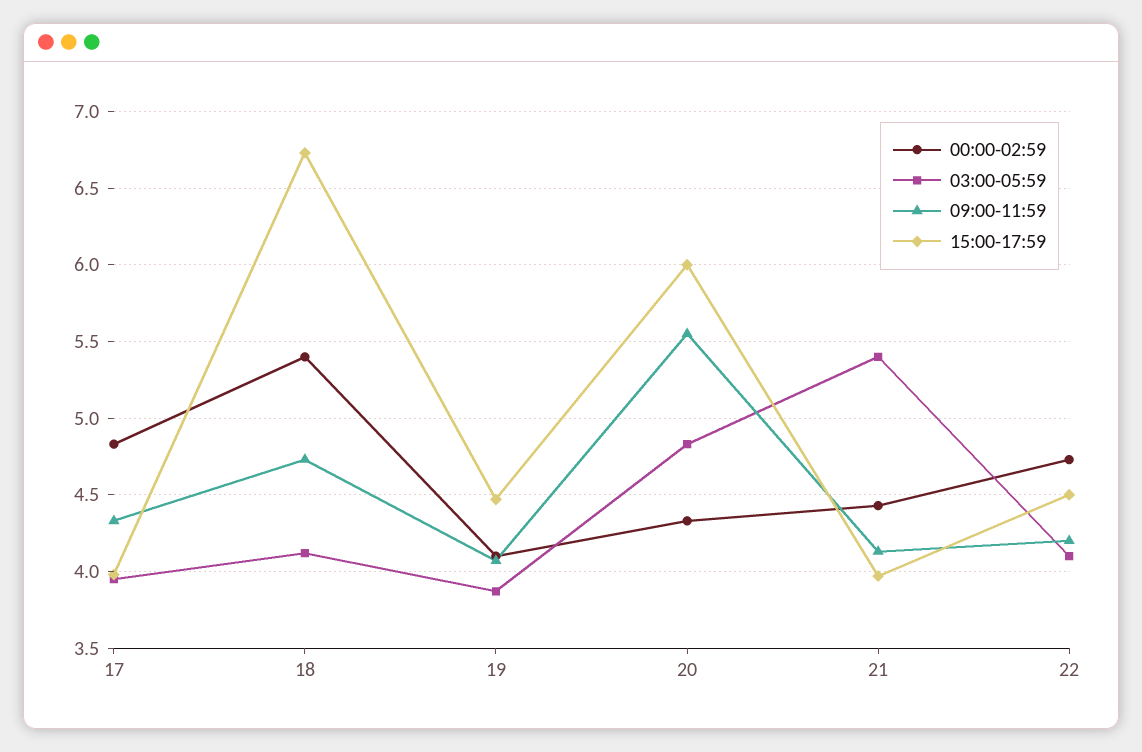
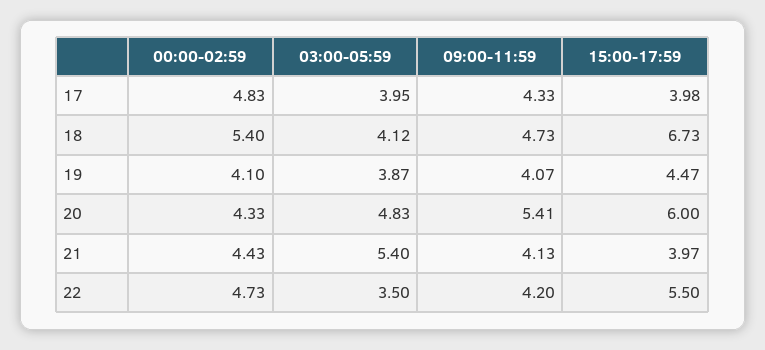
  {
    "00:00-02:59": {
      "17": 4.83,
      "18": 5.4,
      "19": 4.1,
      "20": 4.33,
      "21": 4.43,
      "22": 4.73
    },
    "03:00-05:59": {
      "17": 3.95,
      "18": 4.12,
      "19": 3.87,
      "20": 4.83,
      "21": 5.4,
-     "22": 4.1
+     "22": 3.5
    },
    "09:00-11:59": {
      "17": 4.33,
      "18": 4.73,
      "19": 4.07,
-     "20": 5.55,
+     "20": 5.41,
      "21": 4.13,
      "22": 4.2
    },
    "15:00-17:59": {
      "17": 3.98,
      "18": 6.73,
      "19": 4.47,
      "20": 6,
      "21": 3.97,
-     "22": 4.5
+     "22": 5.5
    }
  }

